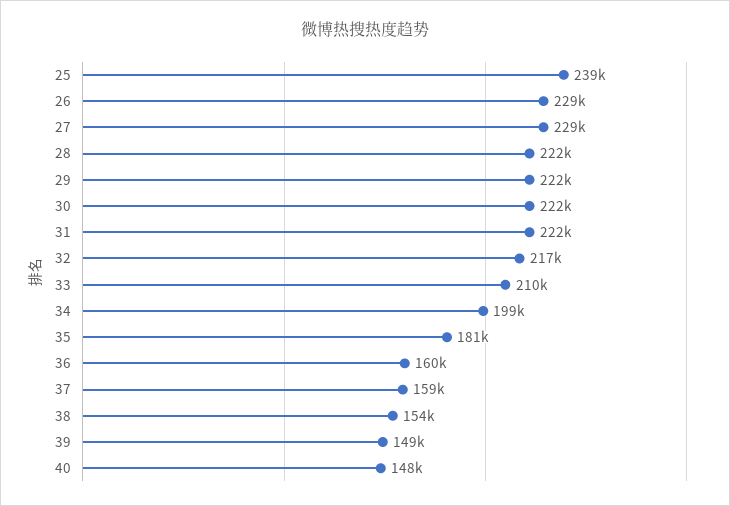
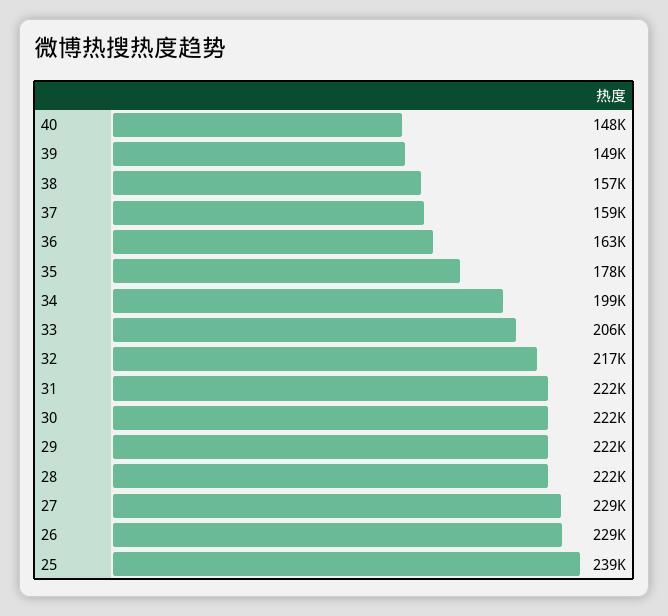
  {
    "25": 239000,
    "26": 229000,
    "27": 229000,
    "28": 222000,
    "29": 222000,
    "30": 222000,
    "31": 222000,
    "32": 217000,
-   "33": 210000,
+   "33": 206000,
    "34": 199000,
-   "35": 181000,
+   "35": 178000,
-   "36": 160000,
+   "36": 163000,
    "37": 159000,
-   "38": 154000,
+   "38": 157000,
    "39": 149000,
    "40": 148000
  }

